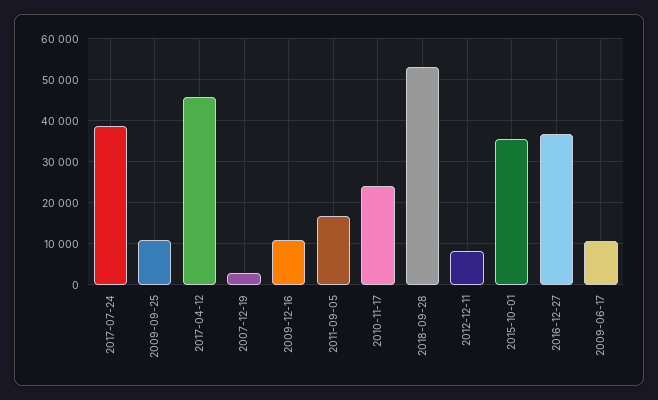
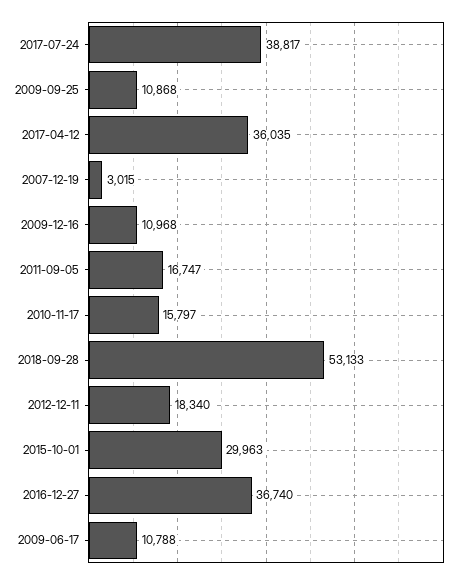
  {
    "2017-07-24": 38817,
    "2009-09-25": 10868,
-   "2017-04-12": 46000,
+   "2017-04-12": 36035,
    "2007-12-19": 3015,
    "2009-12-16": 10968,
    "2011-09-05": 16747,
-   "2010-11-17": 24000,
+   "2010-11-17": 15797,
    "2018-09-28": 53133,
-   "2012-12-11": 8000,
+   "2012-12-11": 18340,
-   "2015-10-01": 36000,
+   "2015-10-01": 29963,
    "2016-12-27": 36740,
    "2009-06-17": 10788
  }

